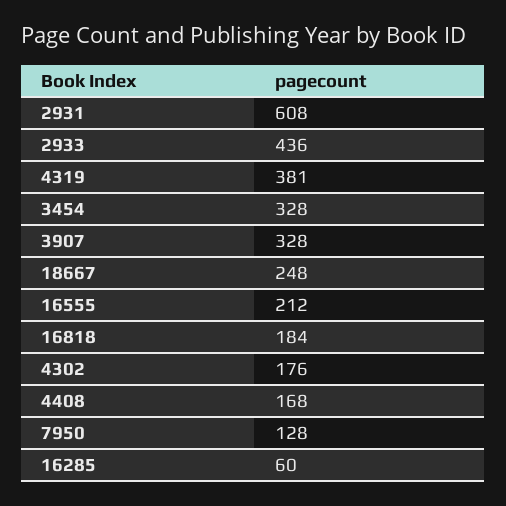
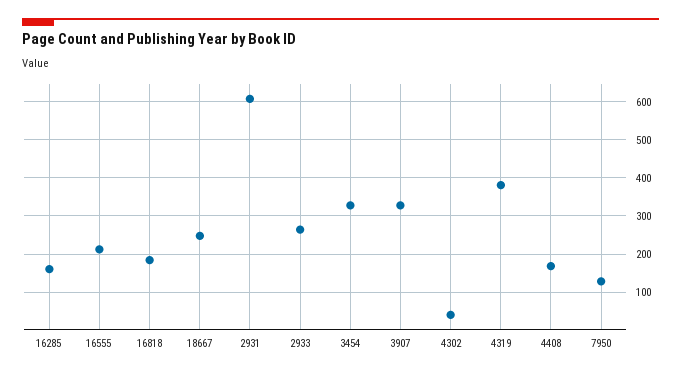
  {
    "2931": 608,
-   "2933": 436,
+   "2933": 260,
    "4319": 381,
    "3454": 328,
    "3907": 328,
    "18667": 248,
    "16555": 212,
    "16818": 184,
-   "4302": 176,
+   "4302": 40,
    "4408": 168,
    "7950": 128,
-   "16285": 60
+   "16285": 160
  }

